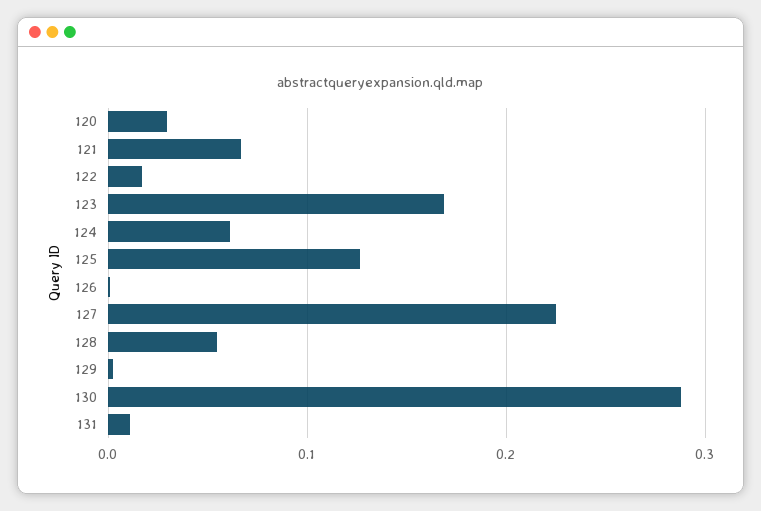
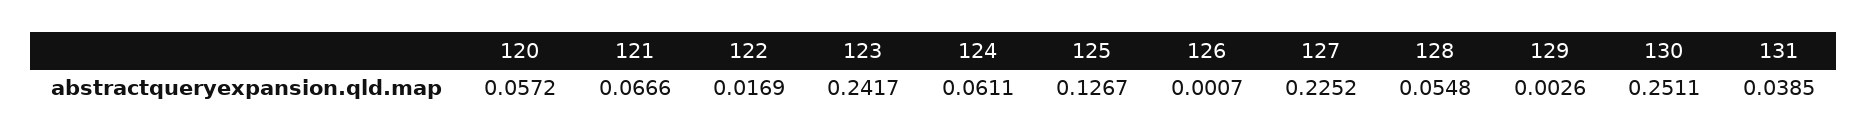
  {
-   "120": 0.03,
+   "120": 0.0572,
    "121": 0.0666,
    "122": 0.0169,
-   "123": 0.17,
+   "123": 0.2417,
    "124": 0.0611,
    "125": 0.1267,
    "126": 0.0007,
    "127": 0.2252,
    "128": 0.0548,
    "129": 0.0026,
-   "130": 0.29,
+   "130": 0.2511,
-   "131": 0.01
+   "131": 0.0385
  }

